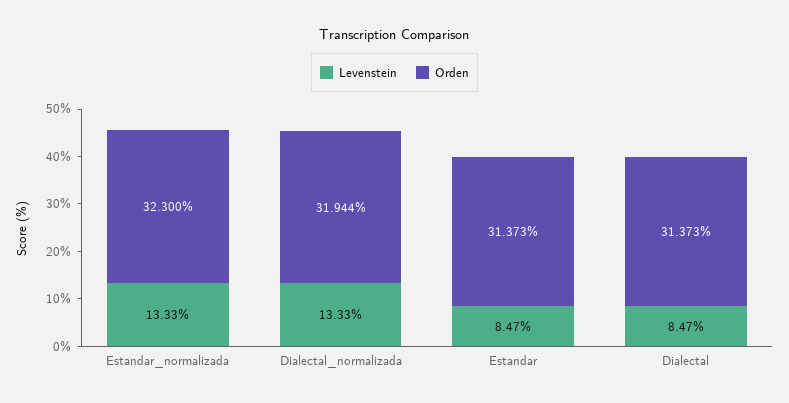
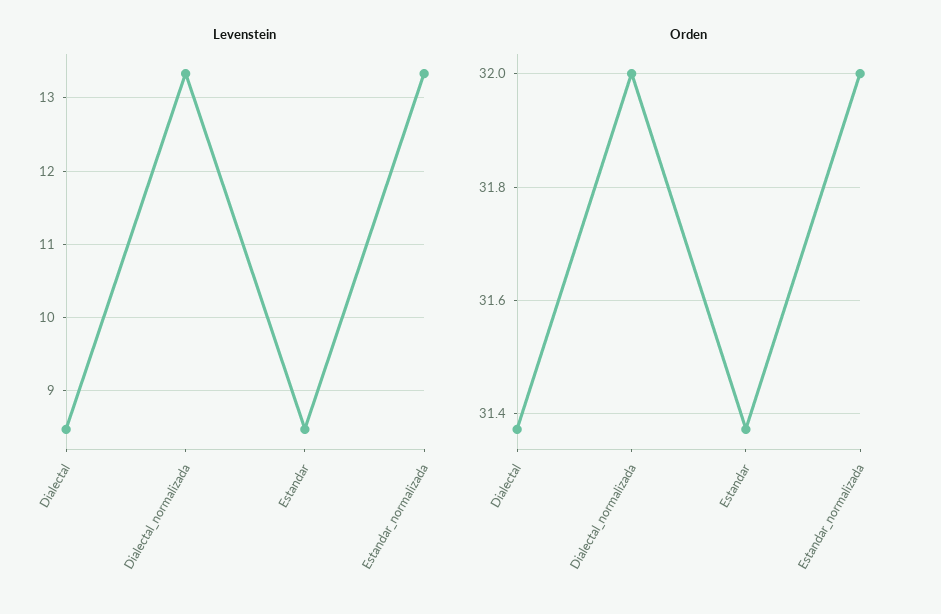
  {
    "Levenstein": {
      "Estandar_normalizada": 13.33,
      "Dialectal_normalizada": 13.33,
      "Estandar": 8.47,
      "Dialectal": 8.47
    },
    "Orden": {
-     "Estandar_normalizada": 32.3,
+     "Estandar_normalizada": 32,
-     "Dialectal_normalizada": 31.944,
+     "Dialectal_normalizada": 32,
      "Estandar": 31.373,
      "Dialectal": 31.373
    }
  }

